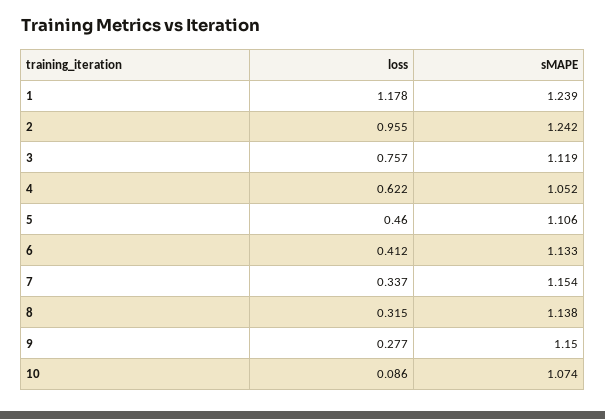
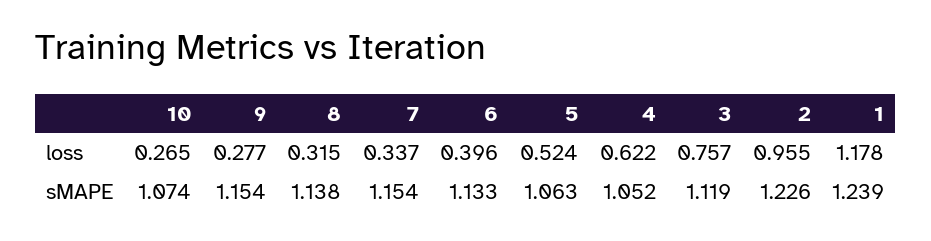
  {
    "loss": {
      "1": 1.178,
      "2": 0.955,
      "3": 0.757,
      "4": 0.622,
-     "5": 0.46,
+     "5": 0.524,
-     "6": 0.412,
+     "6": 0.396,
      "7": 0.337,
      "8": 0.315,
      "9": 0.277,
-     "10": 0.086
+     "10": 0.265
    },
    "sMAPE": {
      "1": 1.239,
-     "2": 1.242,
+     "2": 1.226,
      "3": 1.119,
      "4": 1.052,
-     "5": 1.106,
+     "5": 1.063,
      "6": 1.133,
      "7": 1.154,
      "8": 1.138,
-     "9": 1.15,
+     "9": 1.154,
      "10": 1.074
    }
  }

